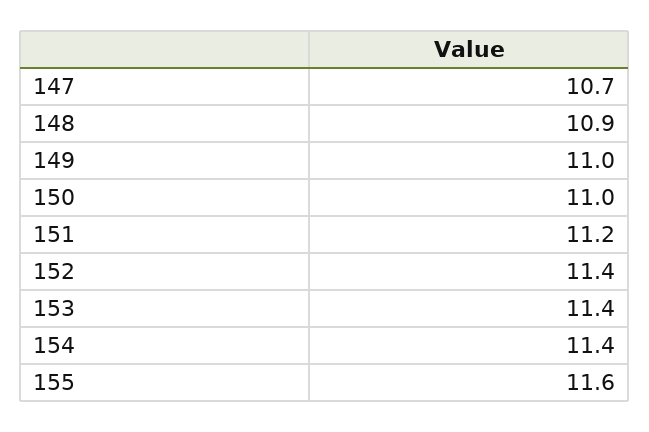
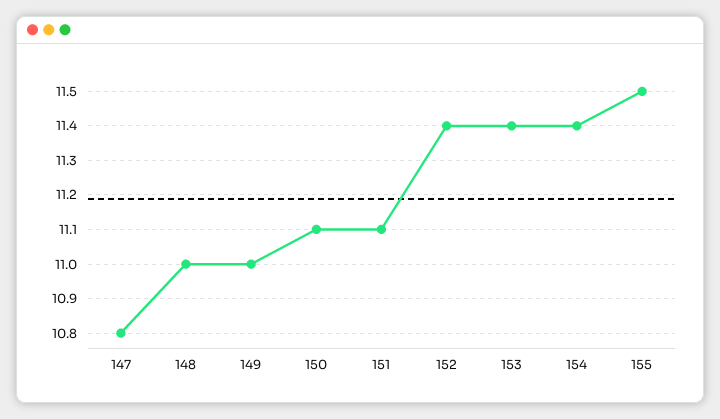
  {
-   "147": 10.7,
+   "147": 10.8,
-   "148": 10.9,
+   "148": 11,
    "149": 11,
-   "150": 11,
+   "150": 11.1,
-   "151": 11.2,
+   "151": 11.1,
    "152": 11.4,
    "153": 11.4,
    "154": 11.4,
-   "155": 11.6
+   "155": 11.5
  }

